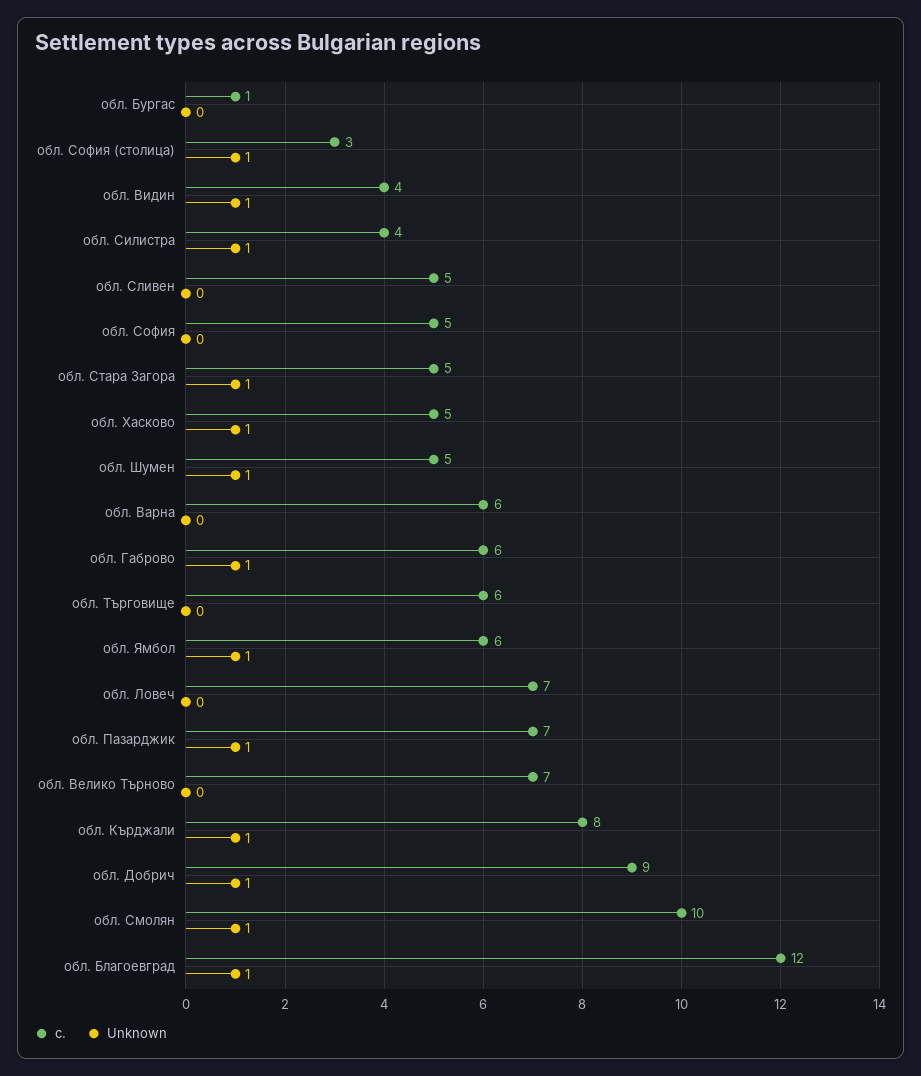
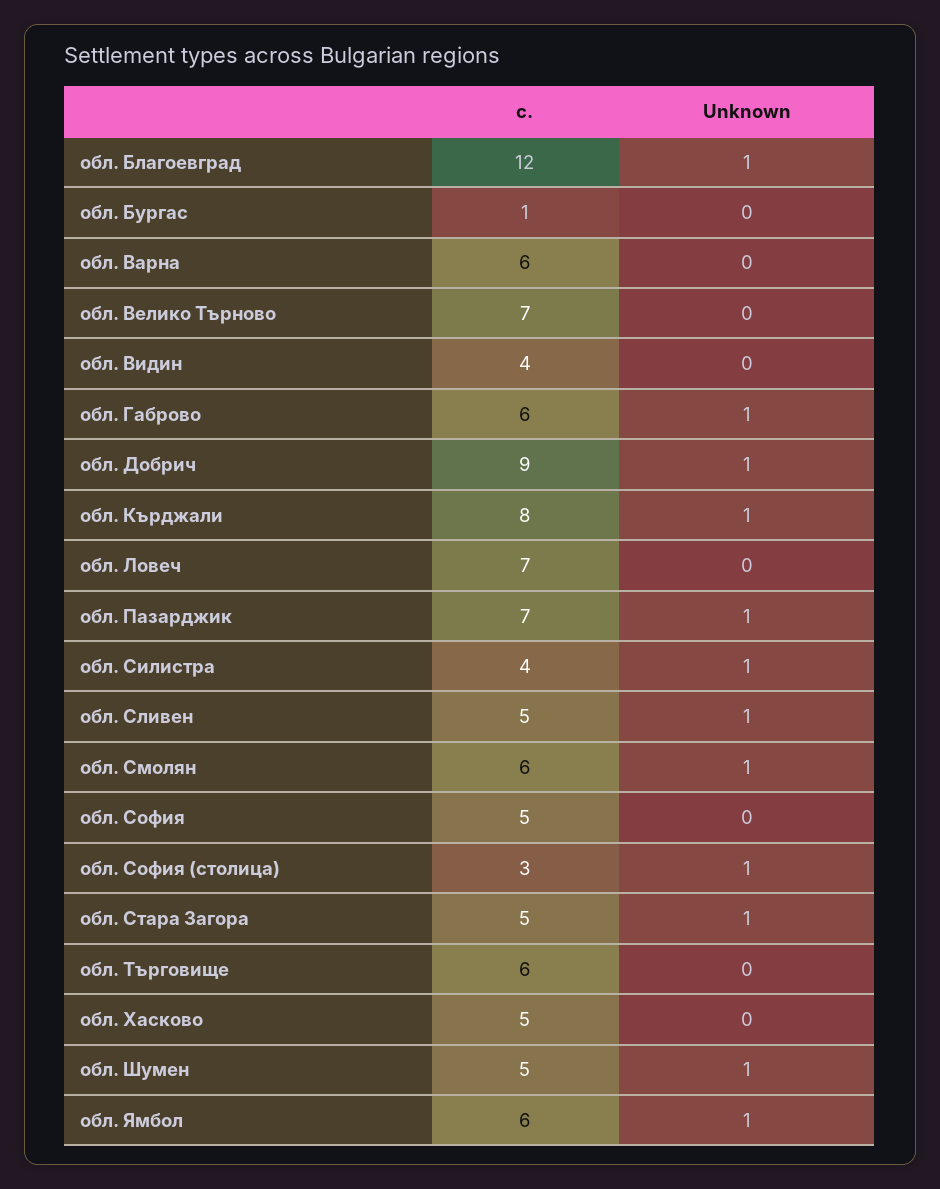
  {
    "с.": {
      "обл. Бургас": 1,
      "обл. София (столица)": 3,
      "обл. Видин": 4,
      "обл. Силистра": 4,
      "обл. Сливен": 5,
      "обл. София": 5,
      "обл. Стара Загора": 5,
      "обл. Хасково": 5,
      "обл. Шумен": 5,
      "обл. Варна": 6,
      "обл. Габрово": 6,
      "обл. Търговище": 6,
      "обл. Ямбол": 6,
      "обл. Ловеч": 7,
      "обл. Пазарджик": 7,
      "обл. Велико Търново": 7,
      "обл. Кърджали": 8,
      "обл. Добрич": 9,
-     "обл. Смолян": 10,
+     "обл. Смолян": 6,
      "обл. Благоевград": 12
    },
    "Unknown": {
      "обл. Бургас": 0,
      "обл. София (столица)": 1,
-     "обл. Видин": 1,
+     "обл. Видин": 0,
      "обл. Силистра": 1,
-     "обл. Сливен": 0,
+     "обл. Сливен": 1,
      "обл. София": 0,
      "обл. Стара Загора": 1,
-     "обл. Хасково": 1,
+     "обл. Хасково": 0,
      "обл. Шумен": 1,
      "обл. Варна": 0,
      "обл. Габрово": 1,
      "обл. Търговище": 0,
      "обл. Ямбол": 1,
      "обл. Ловеч": 0,
      "обл. Пазарджик": 1,
      "обл. Велико Търново": 0,
      "обл. Кърджали": 1,
      "обл. Добрич": 1,
      "обл. Смолян": 1,
      "обл. Благоевград": 1
    }
  }

